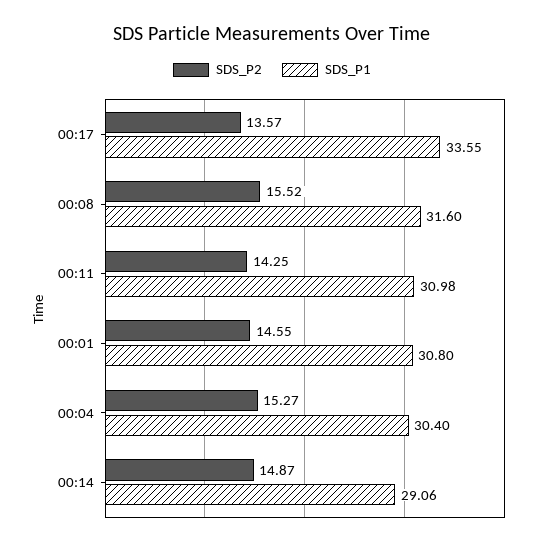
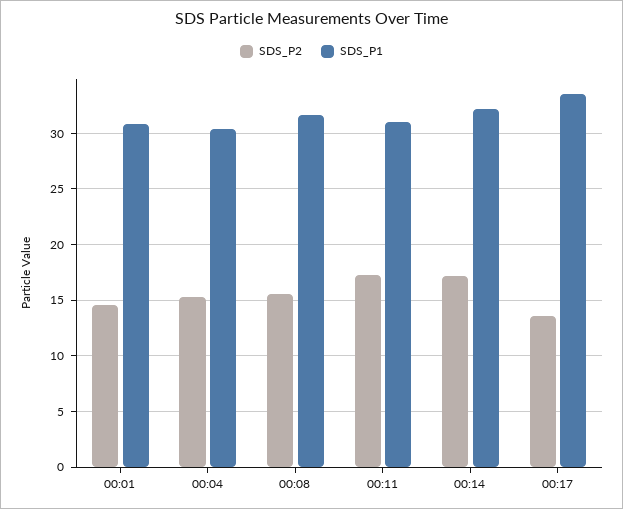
  {
    "SDS_P2": {
      "00:17": 13.57,
      "00:08": 15.52,
-     "00:11": 14.25,
+     "00:11": 17,
      "00:01": 14.55,
      "00:04": 15.27,
-     "00:14": 14.87
+     "00:14": 17
    },
    "SDS_P1": {
      "00:17": 33.55,
      "00:08": 31.6,
      "00:11": 30.98,
      "00:01": 30.8,
      "00:04": 30.4,
-     "00:14": 29.06
+     "00:14": 32
    }
  }

